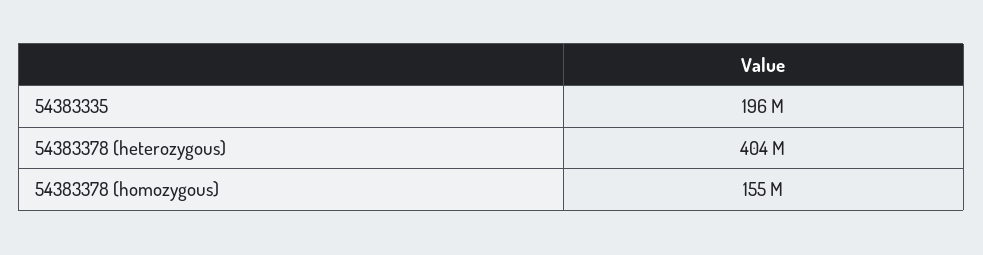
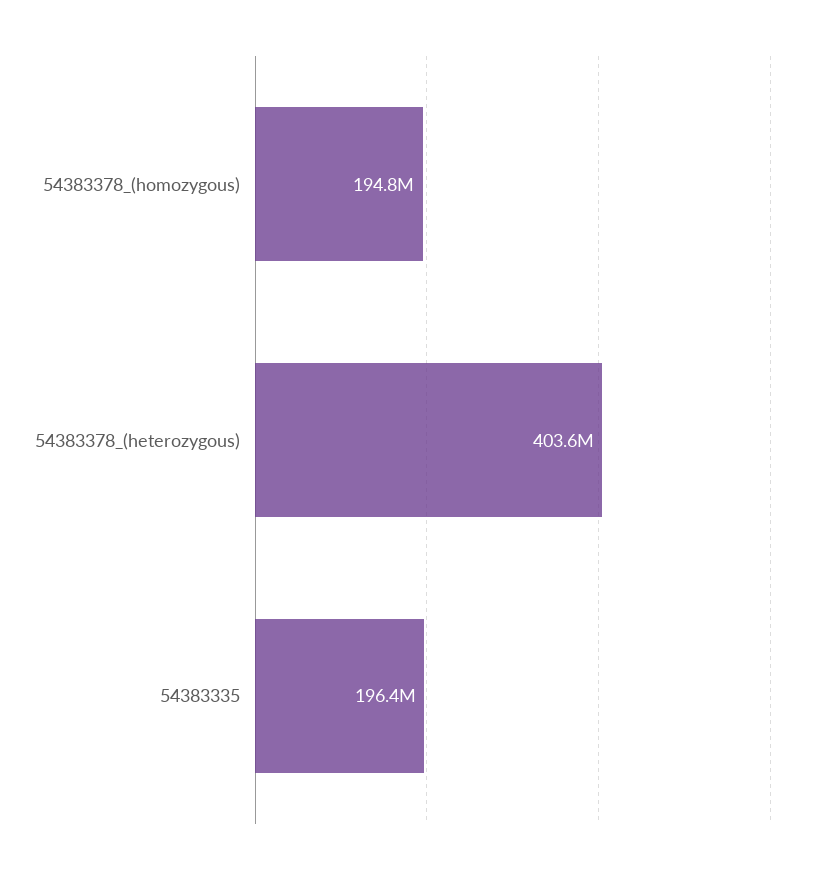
  {
    "54383335": 196400000,
    "54383378 (heterozygous)": 403600000,
-   "54383378 (homozygous)": 155000000
+   "54383378 (homozygous)": 194800000
  }

